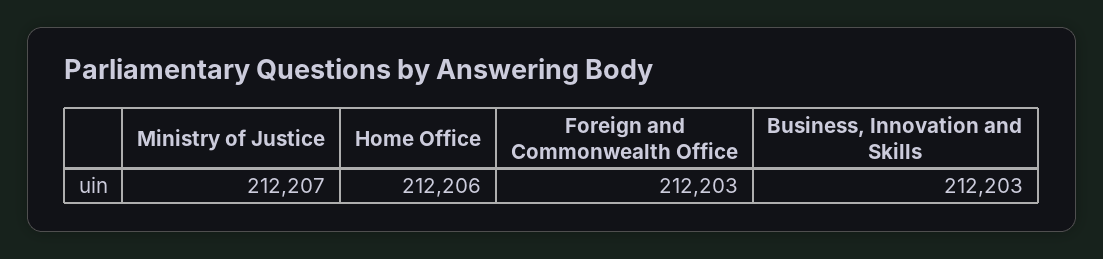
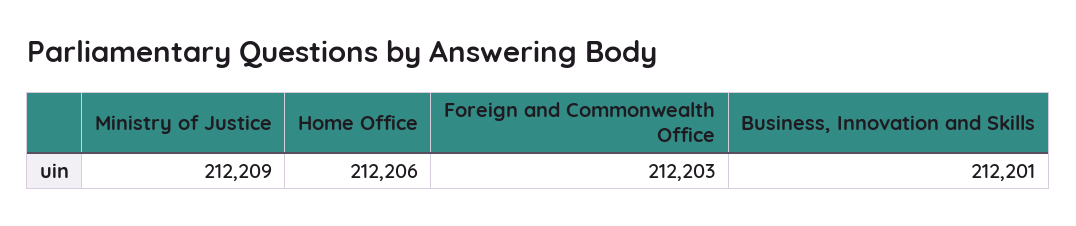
  {
-   "Ministry of Justice": 212207,
+   "Ministry of Justice": 212209,
    "Home Office": 212206,
    "Foreign and Commonwealth Office": 212203,
-   "Business, Innovation and Skills": 212203
+   "Business, Innovation and Skills": 212201
  }

